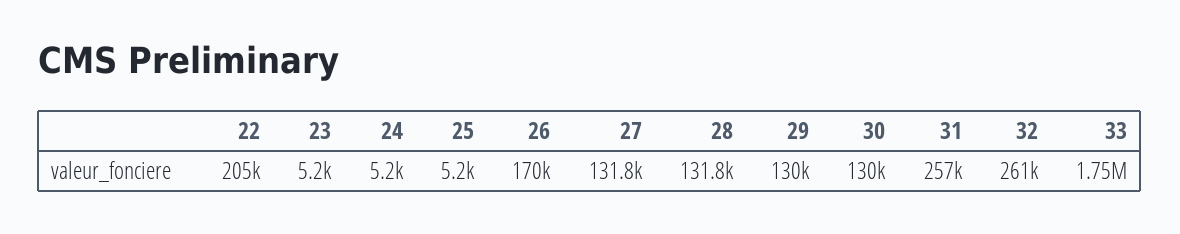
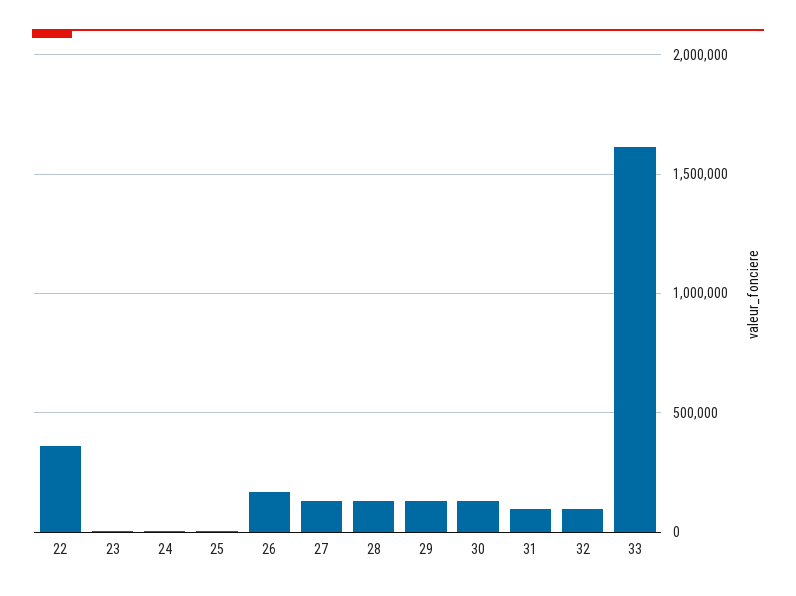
  {
-   "22": 205000,
+   "22": 350000,
    "23": 5200,
    "24": 5200,
    "25": 5200,
    "26": 170000,
    "27": 131800,
    "28": 131800,
    "29": 130000,
    "30": 130000,
-   "31": 257000,
+   "31": 100000,
-   "32": 261000,
+   "32": 100000,
-   "33": 1750000
+   "33": 1600000
  }

